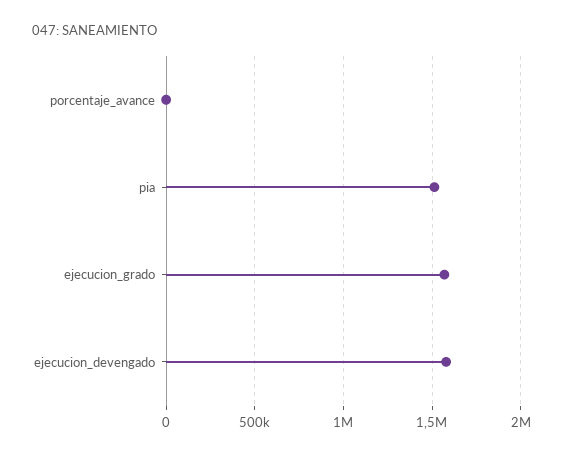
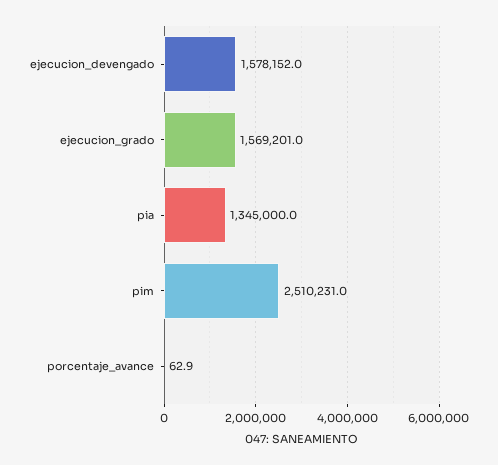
  {
    "porcentaje_avance": 62.9,
-   "pia": 1500000,
+   "pia": 1345000,
    "ejecucion_grado": 1569201,
-   "ejecucion_devengado": 1578152
+   "ejecucion_devengado": 1578152,
+   "pim": 2510231
  }

